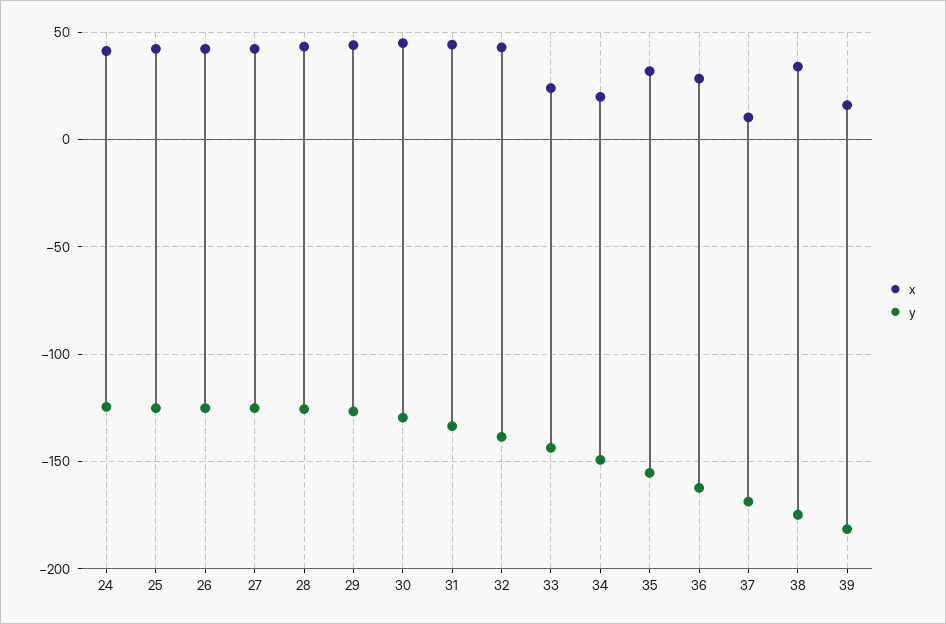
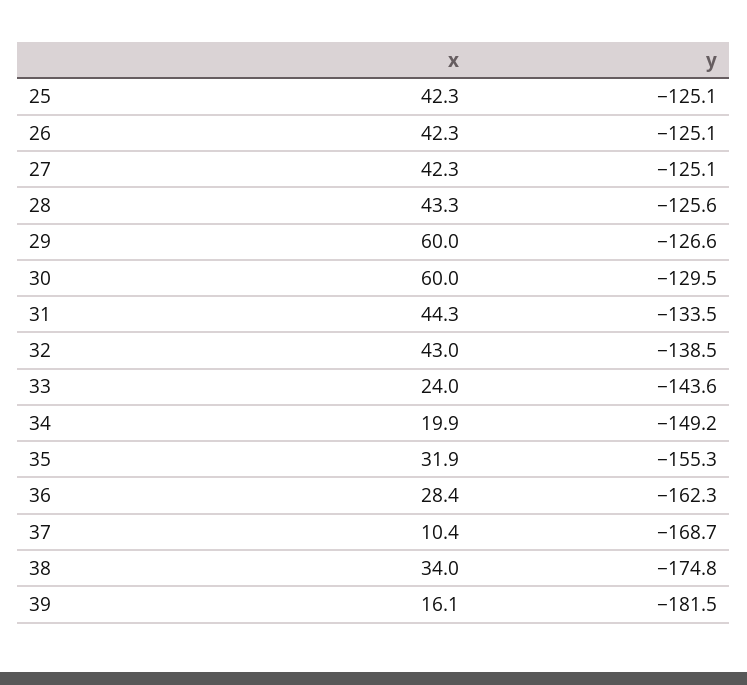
  {
    "x": {
-     "24": 40,
      "25": 42.3,
      "26": 42.3,
      "27": 42.3,
      "28": 43.3,
-     "29": 45,
+     "29": 60,
-     "30": 45,
+     "30": 60,
      "31": 44.3,
      "32": 43,
      "33": 24,
      "34": 19.9,
      "35": 31.9,
      "36": 28.4,
      "37": 10.4,
      "38": 34,
      "39": 16.1
    },
    "y": {
-     "24": -125,
      "25": -125.1,
      "26": -125.1,
      "27": -125.1,
      "28": -125.6,
      "29": -126.6,
      "30": -129.5,
      "31": -133.5,
      "32": -138.5,
      "33": -143.6,
      "34": -149.2,
      "35": -155.3,
      "36": -162.3,
      "37": -168.7,
      "38": -174.8,
      "39": -181.5
    }
  }

